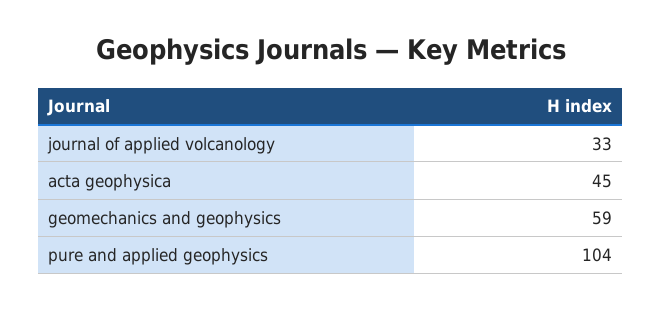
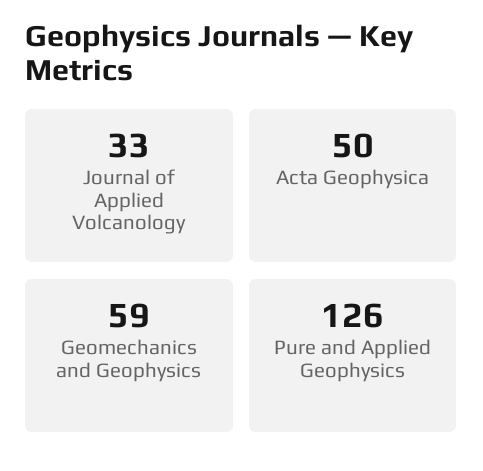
  {
    "journal of applied volcanology": 33,
-   "acta geophysica": 45,
+   "acta geophysica": 50,
    "geomechanics and geophysics": 59,
-   "pure and applied geophysics": 104
+   "pure and applied geophysics": 126
  }

